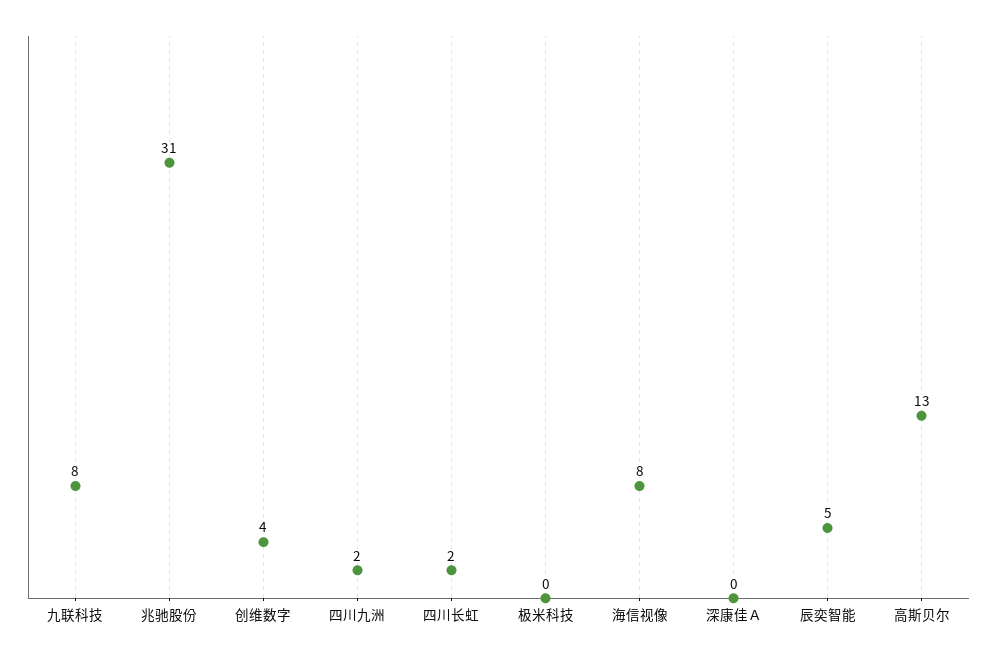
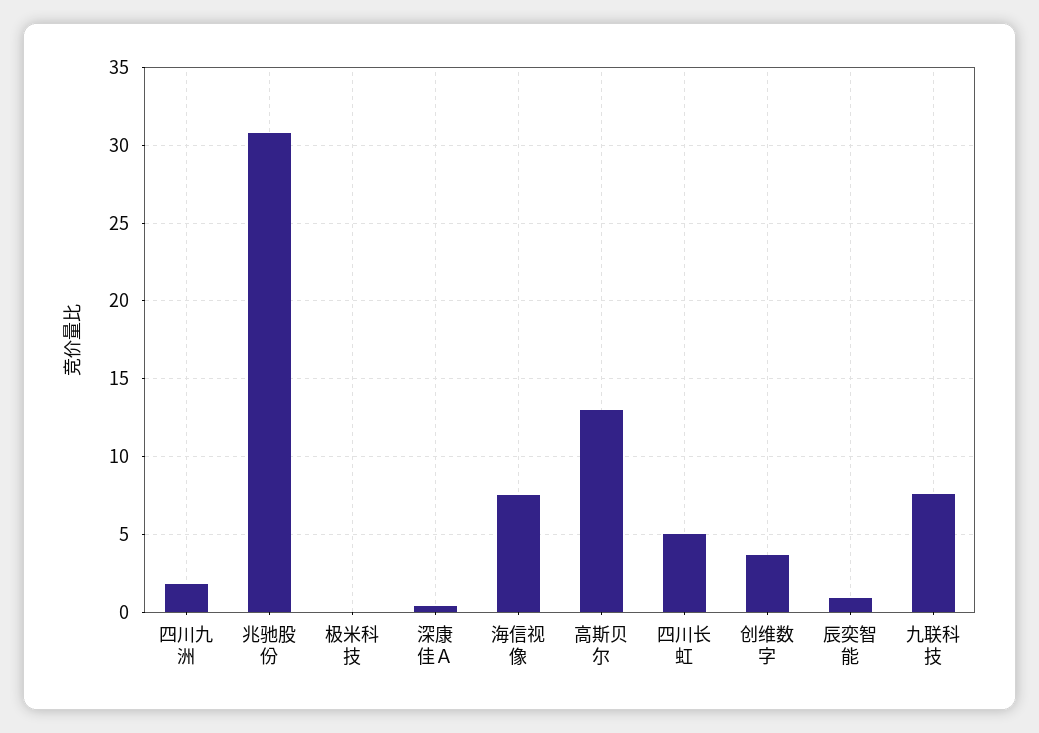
  {
    "九联科技": 8,
    "兆驰股份": 31,
    "创维数字": 4,
    "四川九洲": 2,
-   "四川长虹": 2,
+   "四川长虹": 5,
    "极米科技": 0,
    "海信视像": 8,
    "深康佳Ａ": 0,
-   "辰奕智能": 5,
+   "辰奕智能": 1,
    "高斯贝尔": 13
  }

